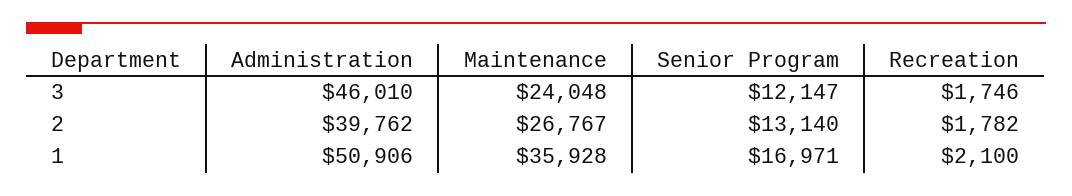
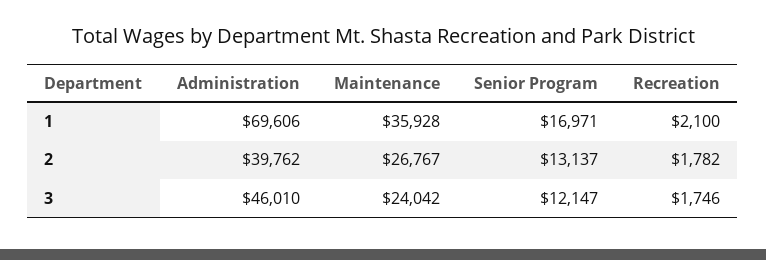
  {
    "Administration": {
      "3": 46010,
      "2": 39762,
-     "1": 50906
+     "1": 69606
    },
    "Maintenance": {
-     "3": 24048,
+     "3": 24042,
      "2": 26767,
      "1": 35928
    },
    "Senior Program": {
      "3": 12147,
-     "2": 13140,
+     "2": 13137,
      "1": 16971
    },
    "Recreation": {
      "3": 1746,
      "2": 1782,
      "1": 2100
    }
  }

